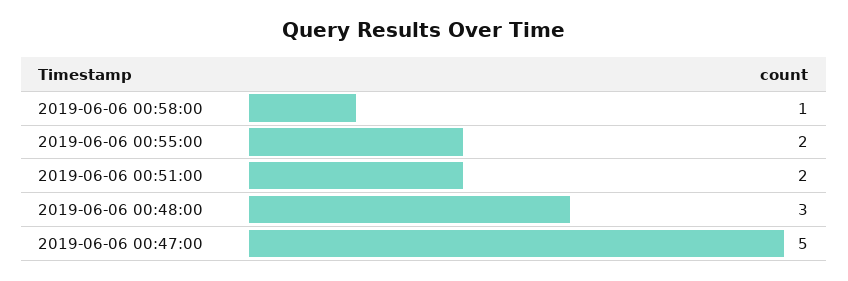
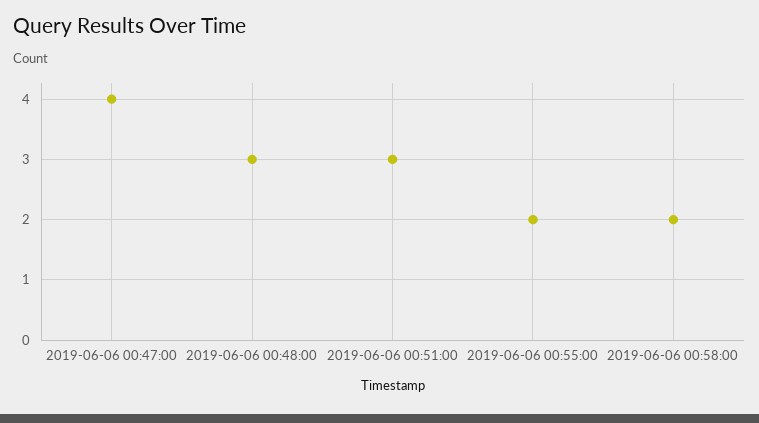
  {
-   "2019-06-06 00:58:00": 1,
+   "2019-06-06 00:58:00": 2,
    "2019-06-06 00:55:00": 2,
-   "2019-06-06 00:51:00": 2,
+   "2019-06-06 00:51:00": 3,
    "2019-06-06 00:48:00": 3,
-   "2019-06-06 00:47:00": 5
+   "2019-06-06 00:47:00": 4
  }

